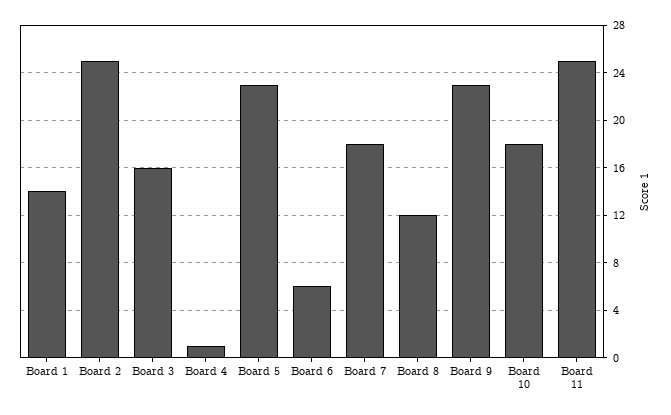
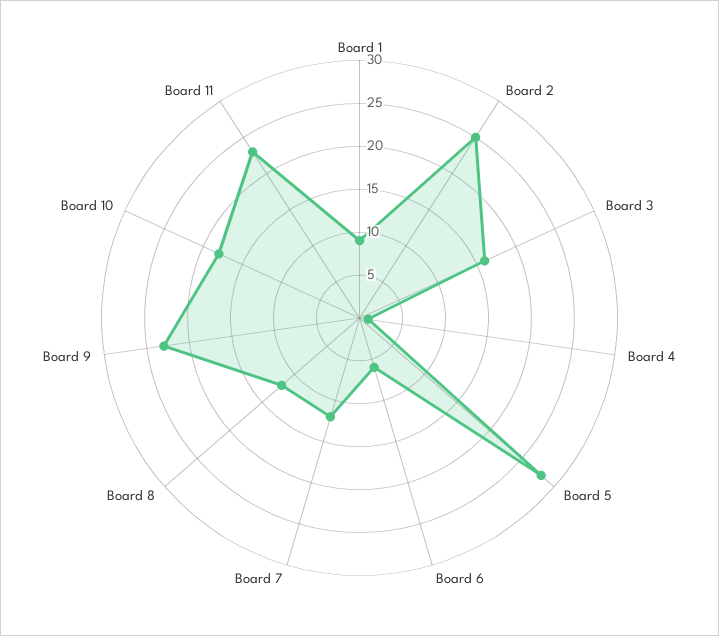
  {
-   "Board 1": 14,
+   "Board 1": 9,
    "Board 2": 25,
    "Board 3": 16,
    "Board 4": 1,
-   "Board 5": 23,
+   "Board 5": 28,
    "Board 6": 6,
-   "Board 7": 18,
+   "Board 7": 12,
    "Board 8": 12,
    "Board 9": 23,
    "Board 10": 18,
-   "Board 11": 25
+   "Board 11": 23
  }

